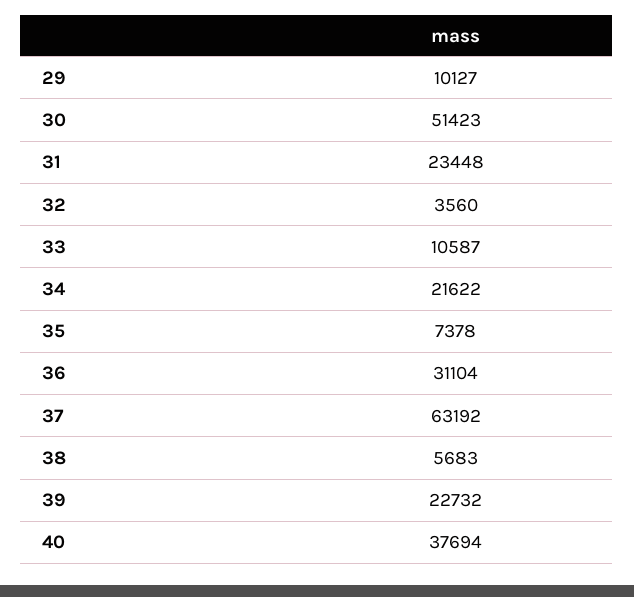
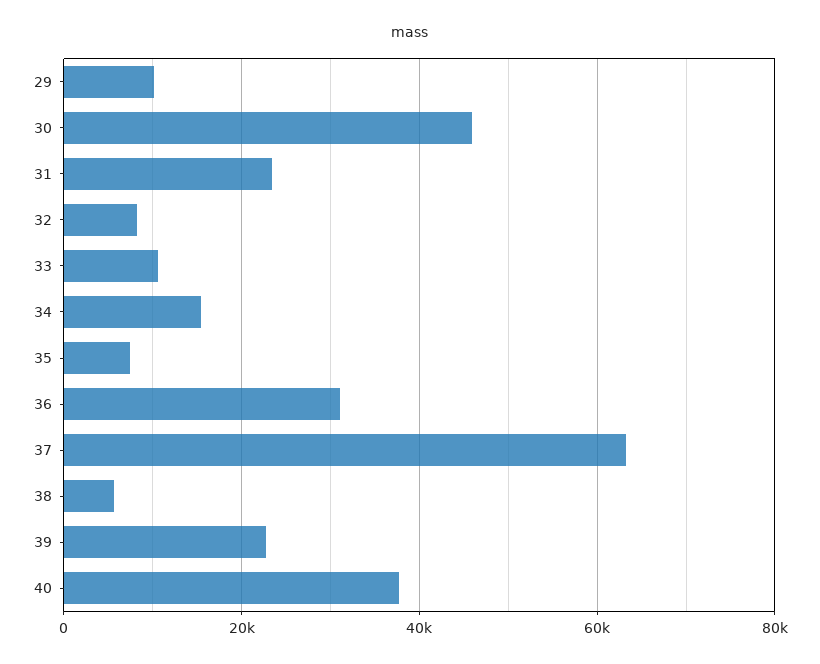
  {
    "29": 10127,
-   "30": 51423,
+   "30": 46000,
    "31": 23448,
-   "32": 3560,
+   "32": 8000,
    "33": 10587,
-   "34": 21622,
+   "34": 16000,
    "35": 7378,
    "36": 31104,
    "37": 63192,
    "38": 5683,
    "39": 22732,
    "40": 37694
  }

